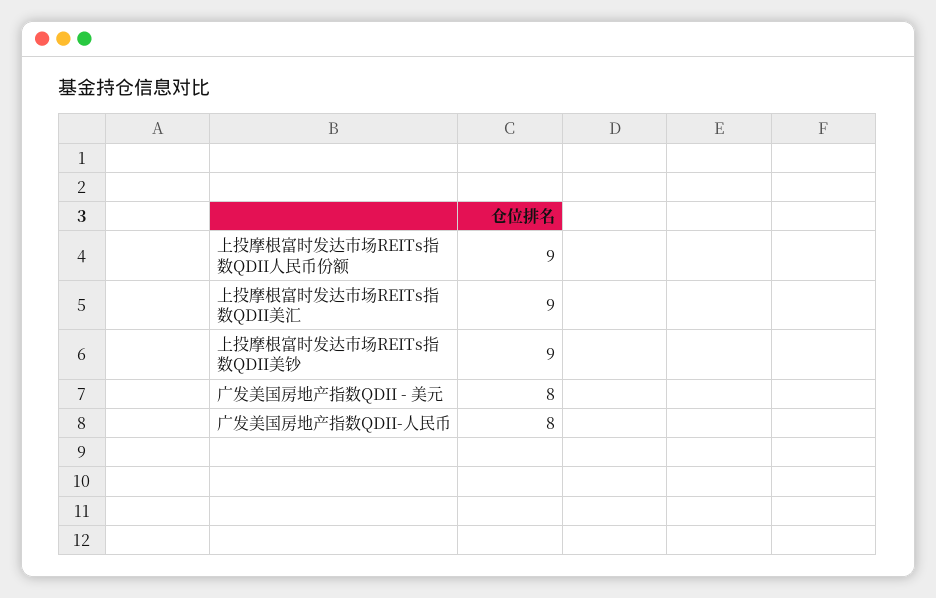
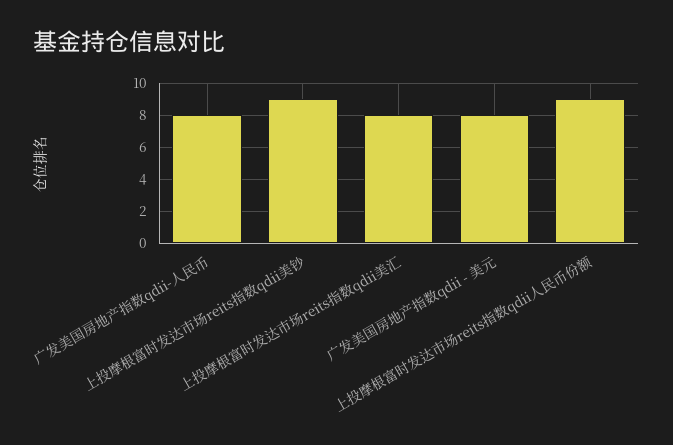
  {
    "上投摩根富时发达市场REITs指数QDII人民币份额": 9,
-   "上投摩根富时发达市场REITs指数QDII美汇": 9,
+   "上投摩根富时发达市场REITs指数QDII美汇": 8,
    "上投摩根富时发达市场REITs指数QDII美钞": 9,
    "广发美国房地产指数QDII - 美元": 8,
    "广发美国房地产指数QDII-人民币": 8
  }

